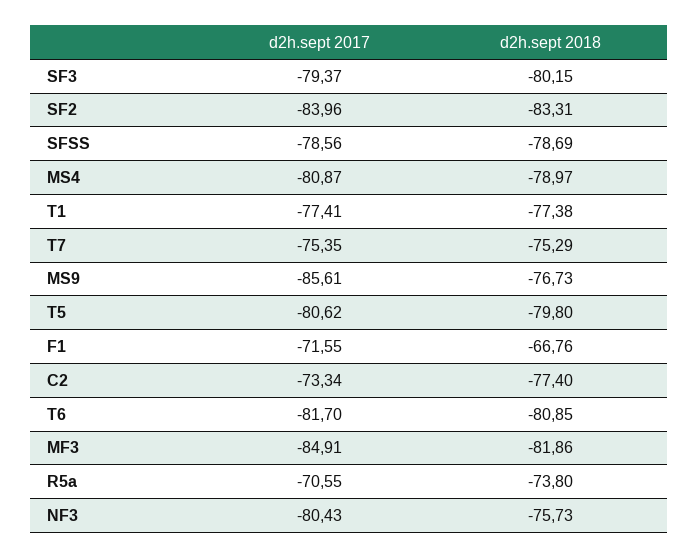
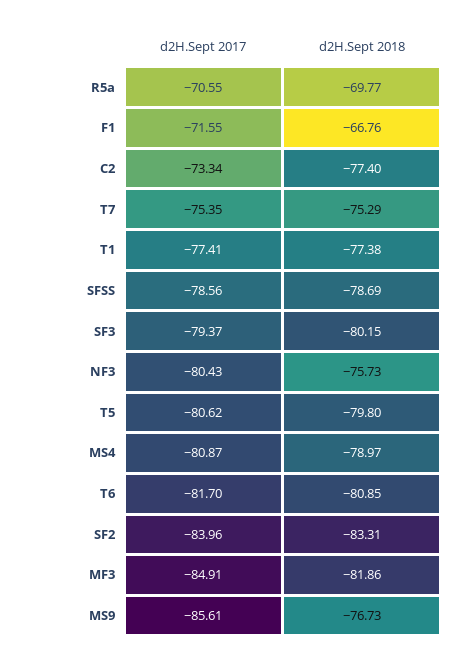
  {
    "d2h.sept 2017": {
      "SF3": -79.37,
      "SF2": -83.96,
      "SFSS": -78.56,
      "MS4": -80.87,
      "T1": -77.41,
      "T7": -75.35,
      "MS9": -85.61,
      "T5": -80.62,
      "F1": -71.55,
      "C2": -73.34,
      "T6": -81.7,
      "MF3": -84.91,
      "R5a": -70.55,
      "NF3": -80.43
    },
    "d2h.sept 2018": {
      "SF3": -80.15,
      "SF2": -83.31,
      "SFSS": -78.69,
      "MS4": -78.97,
      "T1": -77.38,
      "T7": -75.29,
      "MS9": -76.73,
      "T5": -79.8,
      "F1": -66.76,
      "C2": -77.4,
      "T6": -80.85,
      "MF3": -81.86,
-     "R5a": -73.8,
+     "R5a": -69.77,
      "NF3": -75.73
    }
  }

